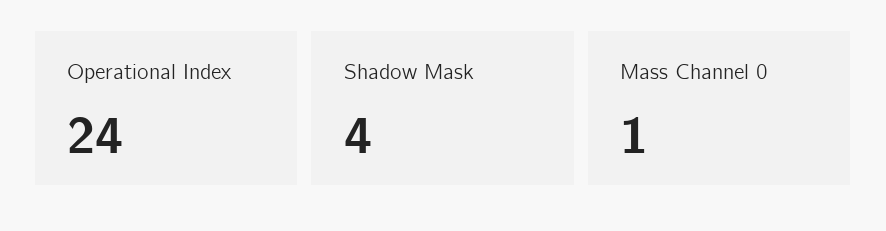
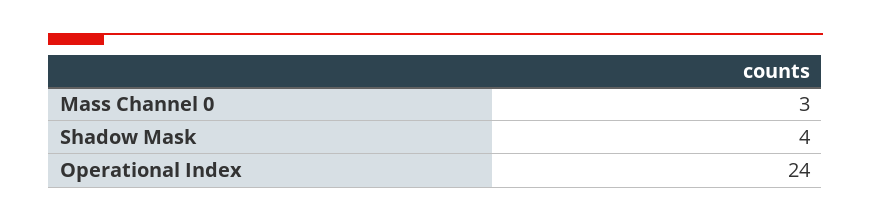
  {
    "Operational Index": 24,
    "Shadow Mask": 4,
-   "Mass Channel 0": 1
+   "Mass Channel 0": 3
  }

